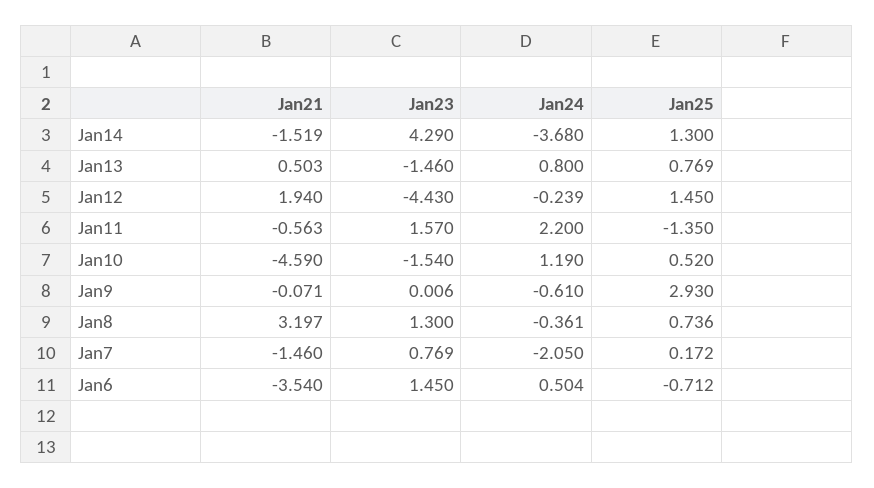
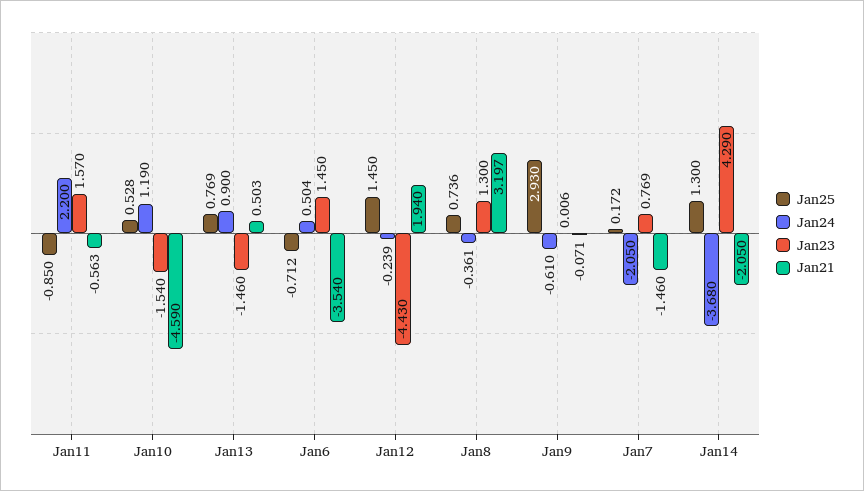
  {
    "Jan21": {
-     "Jan14": -1.519,
+     "Jan14": -2.05,
      "Jan13": 0.503,
      "Jan12": 1.94,
      "Jan11": -0.563,
      "Jan10": -4.59,
      "Jan9": -0.071,
      "Jan8": 3.197,
      "Jan7": -1.46,
      "Jan6": -3.54
    },
    "Jan23": {
      "Jan14": 4.29,
      "Jan13": -1.46,
      "Jan12": -4.43,
      "Jan11": 1.57,
      "Jan10": -1.54,
      "Jan9": 0.006,
      "Jan8": 1.3,
      "Jan7": 0.769,
      "Jan6": 1.45
    },
    "Jan24": {
      "Jan14": -3.68,
-     "Jan13": 0.8,
+     "Jan13": 0.9,
      "Jan12": -0.239,
      "Jan11": 2.2,
      "Jan10": 1.19,
      "Jan9": -0.61,
      "Jan8": -0.361,
      "Jan7": -2.05,
      "Jan6": 0.504
    },
    "Jan25": {
      "Jan14": 1.3,
      "Jan13": 0.769,
      "Jan12": 1.45,
-     "Jan11": -1.35,
+     "Jan11": -0.85,
-     "Jan10": 0.52,
+     "Jan10": 0.528,
      "Jan9": 2.93,
      "Jan8": 0.736,
      "Jan7": 0.172,
      "Jan6": -0.712
    }
  }

